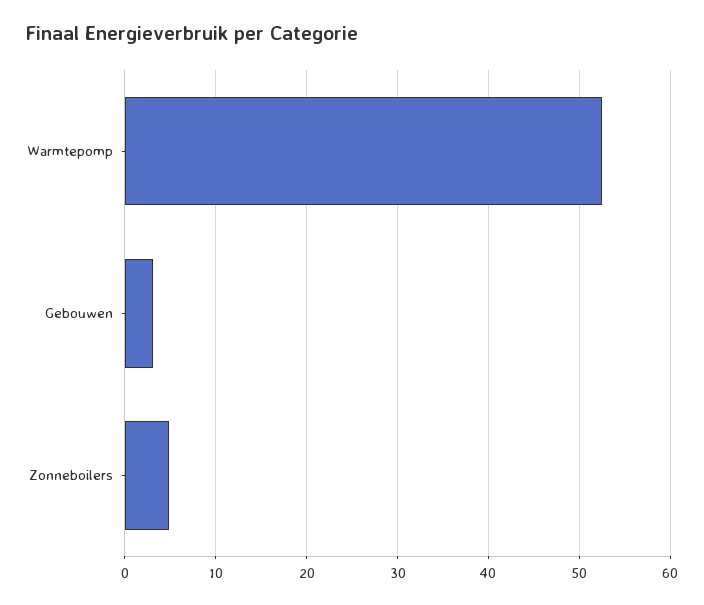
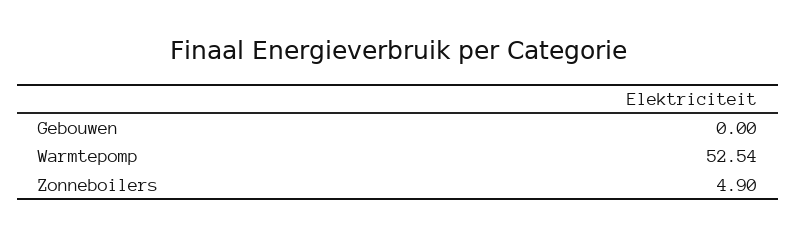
  {
    "Warmtepomp": 52.54,
-   "Gebouwen": 3,
+   "Gebouwen": 0,
    "Zonneboilers": 4.9
  }

